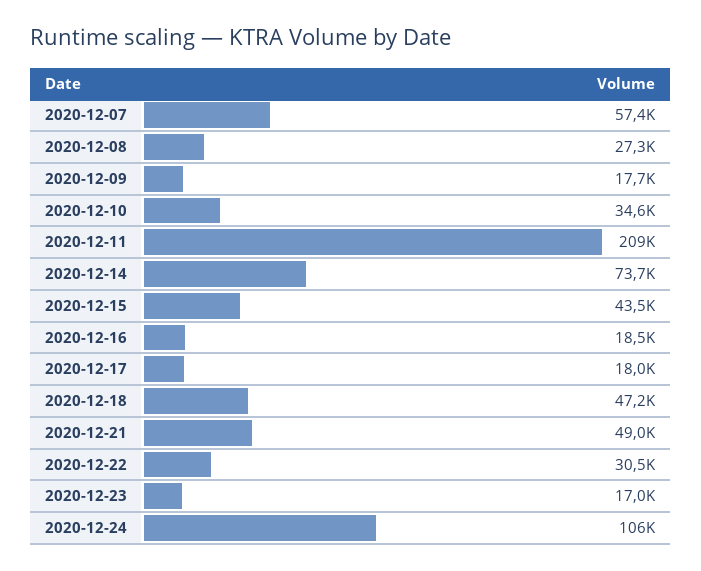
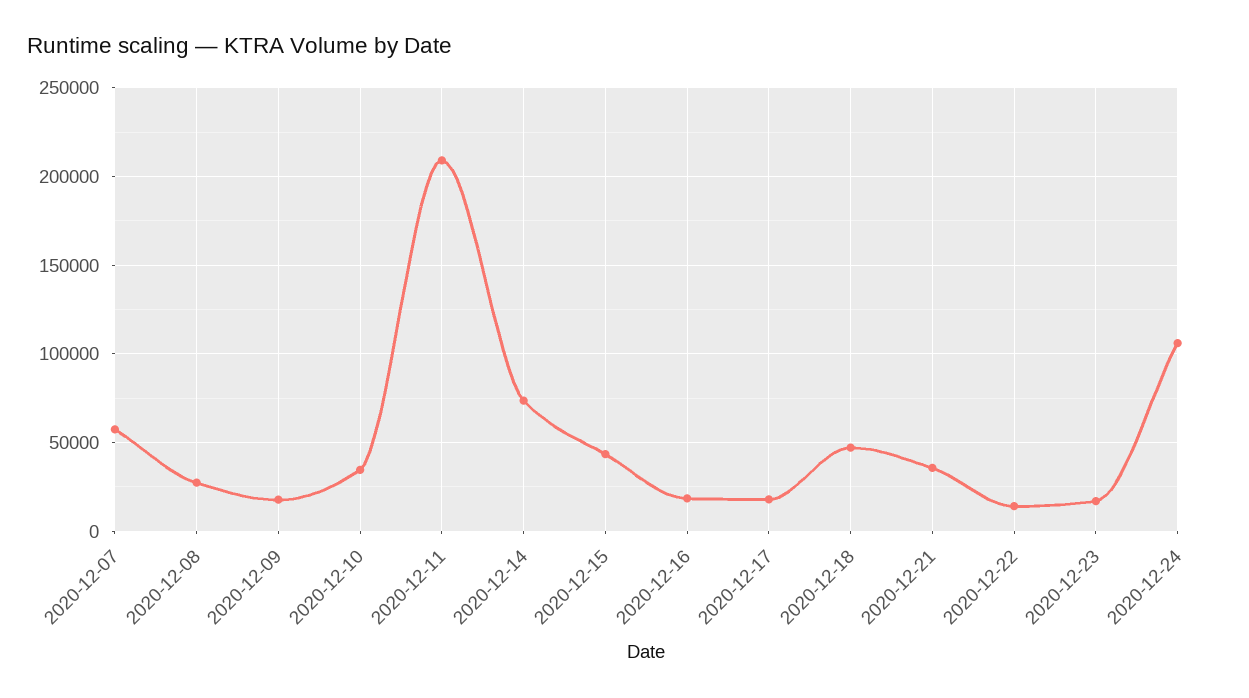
  {
    "2020-12-07": 57400,
    "2020-12-08": 27300,
    "2020-12-09": 17700,
    "2020-12-10": 34600,
    "2020-12-11": 209000,
    "2020-12-14": 73700,
    "2020-12-15": 43500,
    "2020-12-16": 18500,
    "2020-12-17": 18000,
    "2020-12-18": 47200,
-   "2020-12-21": 49000,
+   "2020-12-21": 35000,
-   "2020-12-22": 30500,
+   "2020-12-22": 15000,
    "2020-12-23": 17000,
    "2020-12-24": 106000
  }

